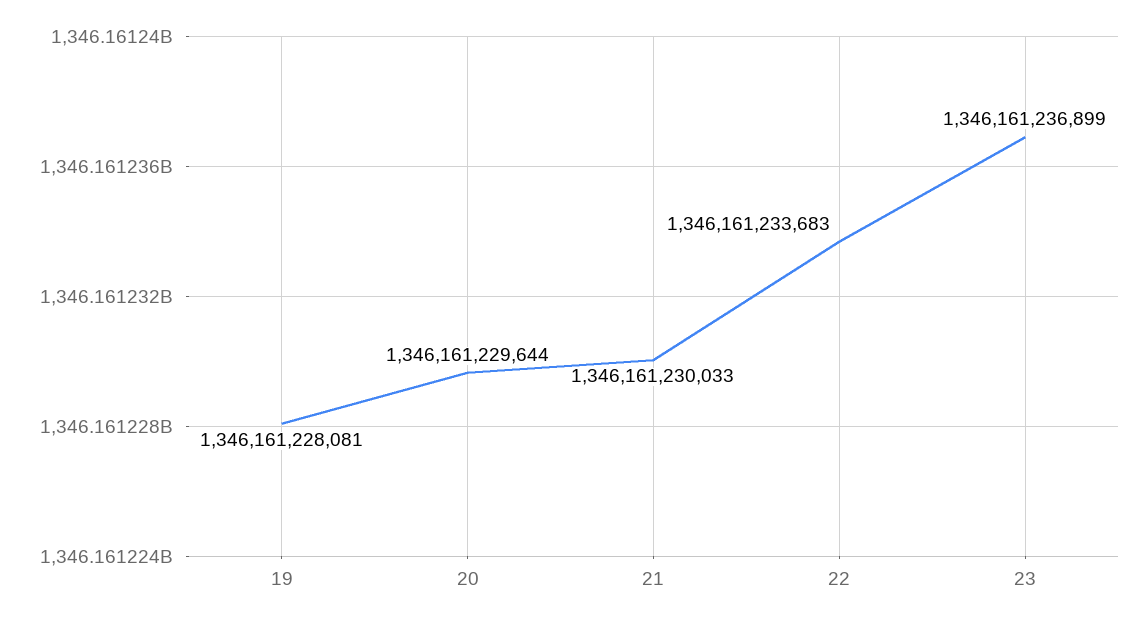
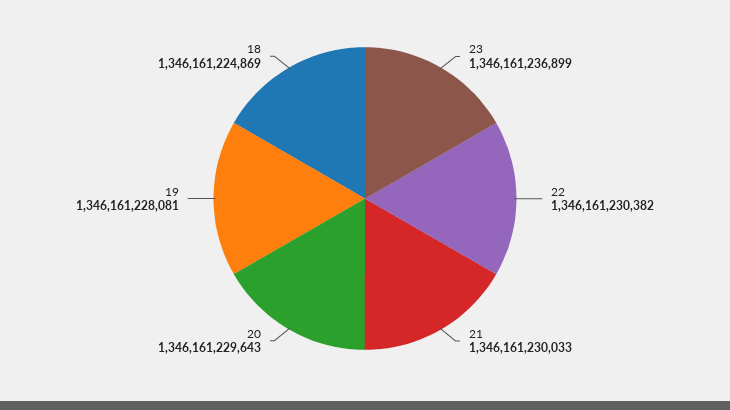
  {
    "19": 1346161228081,
-   "20": 1346161229644,
+   "20": 1346161229643,
    "21": 1346161230033,
-   "22": 1346161233683,
+   "22": 1346161230382,
-   "23": 1346161236899
+   "23": 1346161236899,
+   "18": 1346161224869
  }

